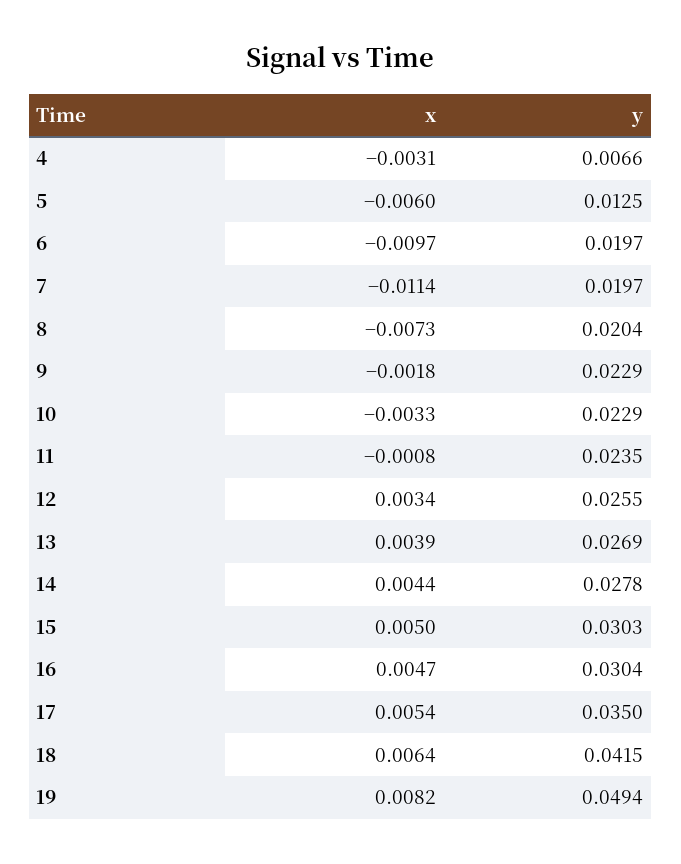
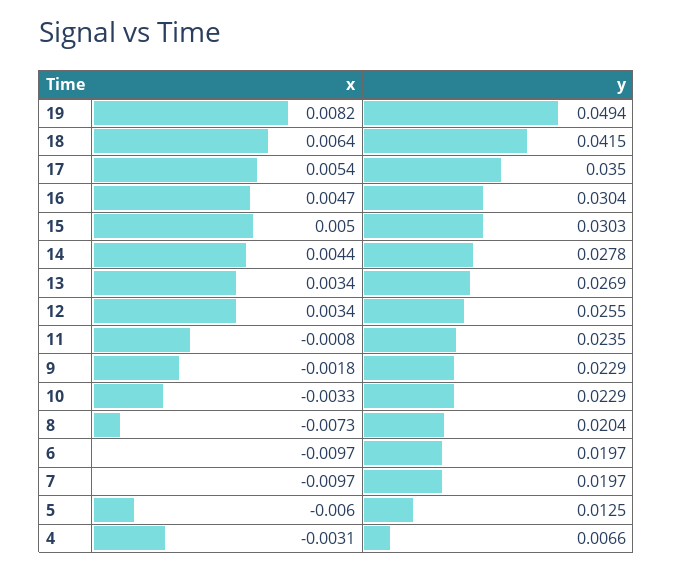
  {
    "x": {
      "4": -0.0031,
      "5": -0.006,
      "6": -0.0097,
-     "7": -0.0114,
+     "7": -0.0097,
      "8": -0.0073,
      "9": -0.0018,
      "10": -0.0033,
      "11": -0.0008,
      "12": 0.0034,
-     "13": 0.0039,
+     "13": 0.0034,
      "14": 0.0044,
      "15": 0.005,
      "16": 0.0047,
      "17": 0.0054,
      "18": 0.0064,
      "19": 0.0082
    },
    "y": {
      "4": 0.0066,
      "5": 0.0125,
      "6": 0.0197,
      "7": 0.0197,
      "8": 0.0204,
      "9": 0.0229,
      "10": 0.0229,
      "11": 0.0235,
      "12": 0.0255,
      "13": 0.0269,
      "14": 0.0278,
      "15": 0.0303,
      "16": 0.0304,
      "17": 0.035,
      "18": 0.0415,
      "19": 0.0494
    }
  }

